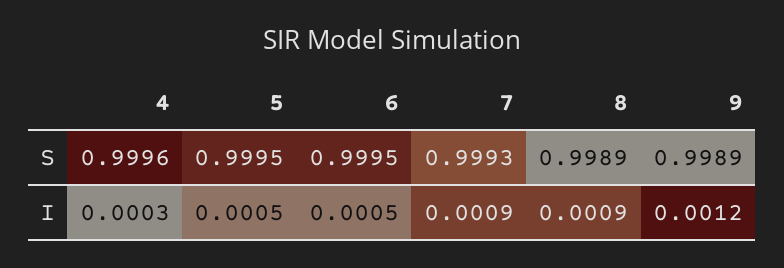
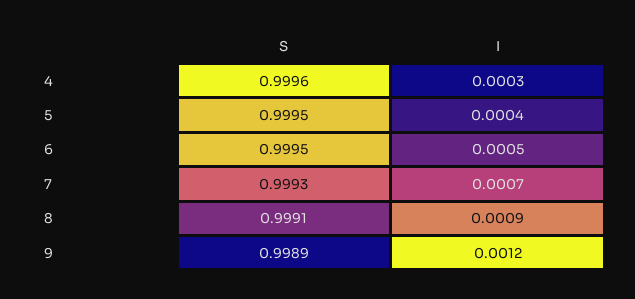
  {
    "4": {
      "S": 0.9996,
      "I": 0.0003
    },
    "5": {
      "S": 0.9995,
-     "I": 0.0005
+     "I": 0.0004
    },
    "6": {
      "S": 0.9995,
      "I": 0.0005
    },
    "7": {
      "S": 0.9993,
-     "I": 0.0009
+     "I": 0.0007
    },
    "8": {
-     "S": 0.9989,
+     "S": 0.9991,
      "I": 0.0009
    },
    "9": {
      "S": 0.9989,
      "I": 0.0012
    }
  }

